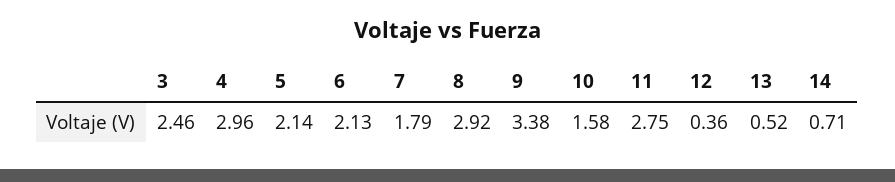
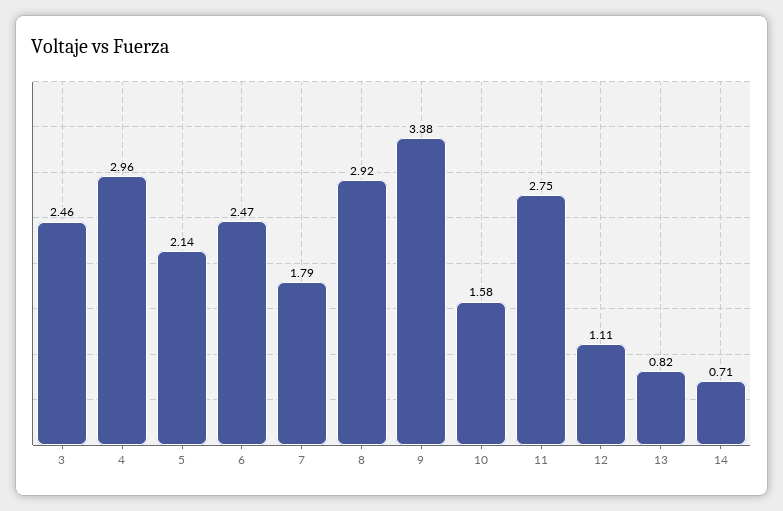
  {
    "3": 2.46,
    "4": 2.96,
    "5": 2.14,
-   "6": 2.13,
+   "6": 2.47,
    "7": 1.79,
    "8": 2.92,
    "9": 3.38,
    "10": 1.58,
    "11": 2.75,
-   "12": 0.36,
+   "12": 1.11,
-   "13": 0.52,
+   "13": 0.82,
    "14": 0.71
  }

